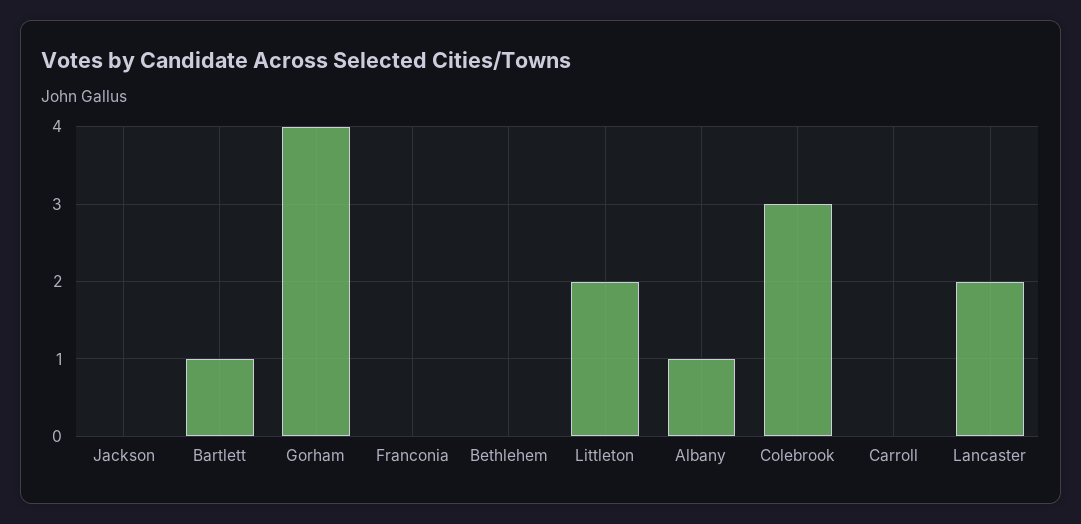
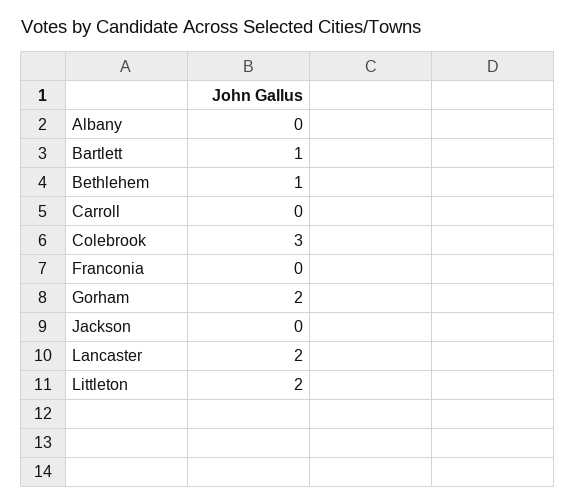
  {
    "Jackson": 0,
    "Bartlett": 1,
-   "Gorham": 4,
+   "Gorham": 2,
    "Franconia": 0,
-   "Bethlehem": 0,
+   "Bethlehem": 1,
    "Littleton": 2,
-   "Albany": 1,
+   "Albany": 0,
    "Colebrook": 3,
    "Carroll": 0,
    "Lancaster": 2
  }

